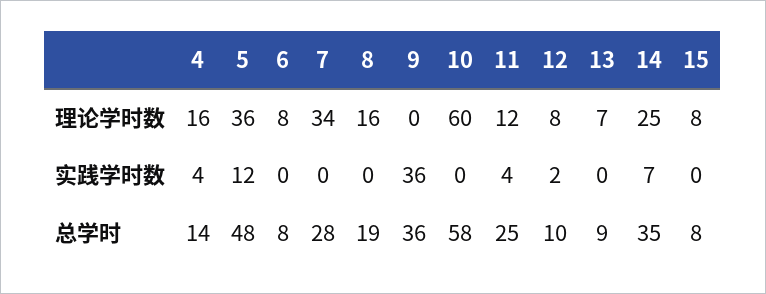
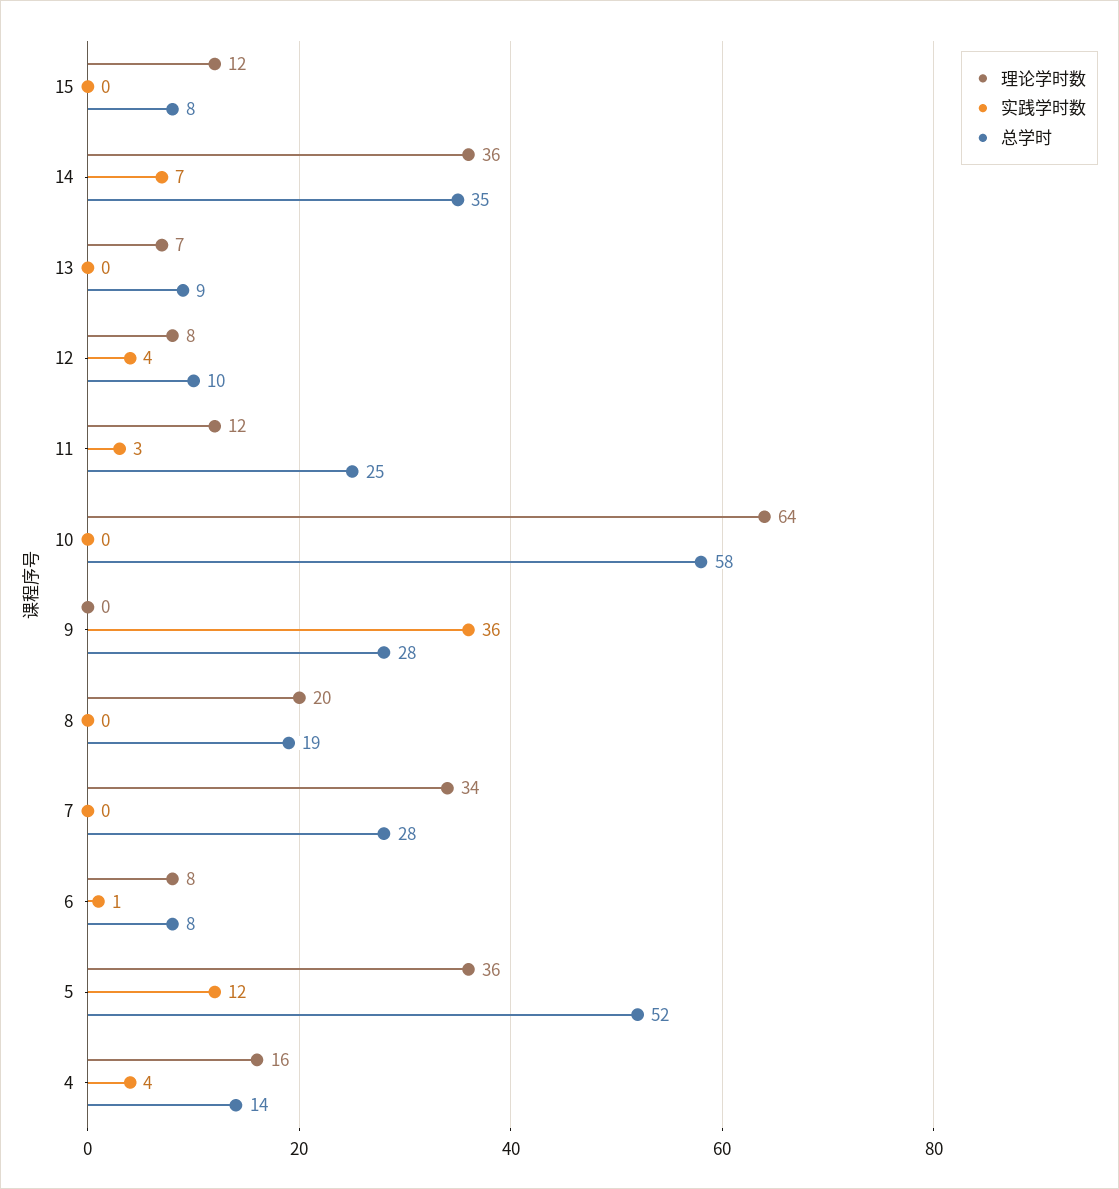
  {
    "理论学时数": {
      "4": 16,
      "5": 36,
      "6": 8,
      "7": 34,
-     "8": 16,
+     "8": 20,
      "9": 0,
-     "10": 60,
+     "10": 64,
      "11": 12,
      "12": 8,
      "13": 7,
-     "14": 25,
+     "14": 36,
-     "15": 8
+     "15": 12
    },
    "实践学时数": {
      "4": 4,
      "5": 12,
-     "6": 0,
+     "6": 1,
      "7": 0,
      "8": 0,
      "9": 36,
      "10": 0,
-     "11": 4,
+     "11": 3,
-     "12": 2,
+     "12": 4,
      "13": 0,
      "14": 7,
      "15": 0
    },
    "总学时": {
      "4": 14,
-     "5": 48,
+     "5": 52,
      "6": 8,
      "7": 28,
      "8": 19,
-     "9": 36,
+     "9": 28,
      "10": 58,
      "11": 25,
      "12": 10,
      "13": 9,
      "14": 35,
      "15": 8
    }
  }

